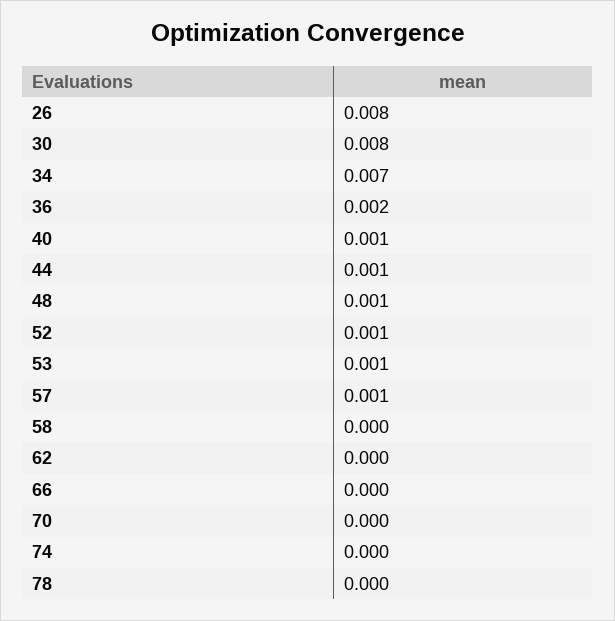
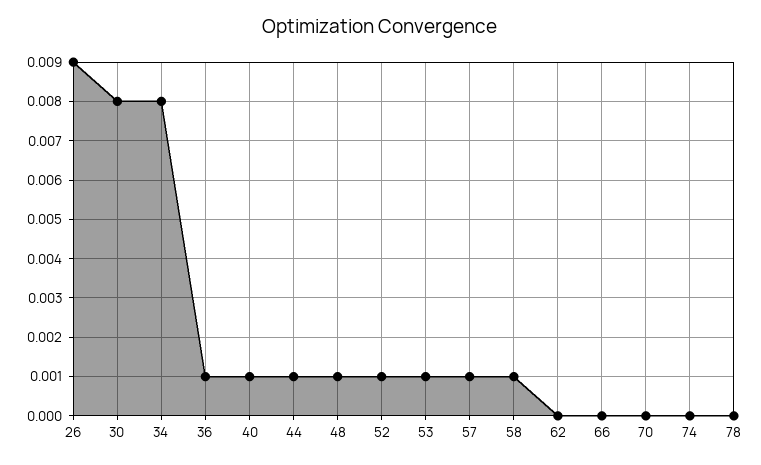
  {
-   "26": 0.008,
+   "26": 0.009,
    "30": 0.008,
-   "34": 0.007,
+   "34": 0.008,
-   "36": 0.002,
+   "36": 0.001,
    "40": 0.001,
    "44": 0.001,
    "48": 0.001,
    "52": 0.001,
    "53": 0.001,
    "57": 0.001,
-   "58": 0,
+   "58": 0.001,
    "62": 0,
    "66": 0,
    "70": 0,
    "74": 0,
    "78": 0
  }

